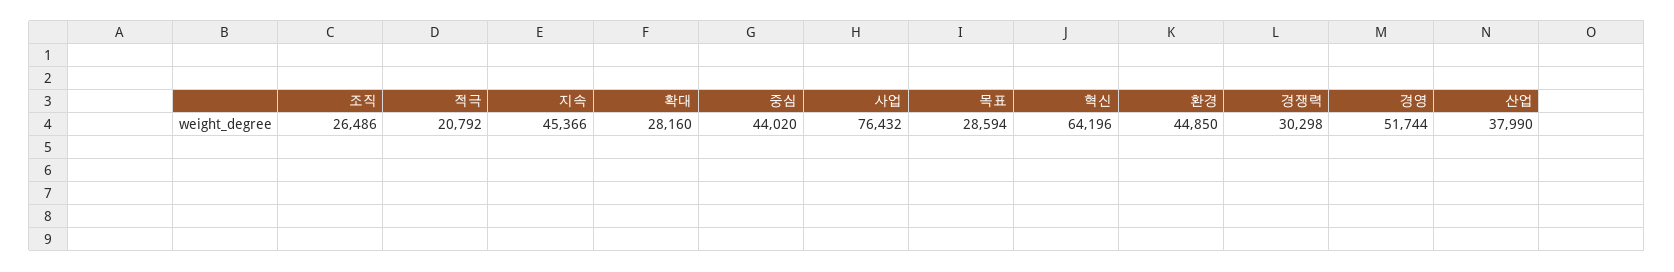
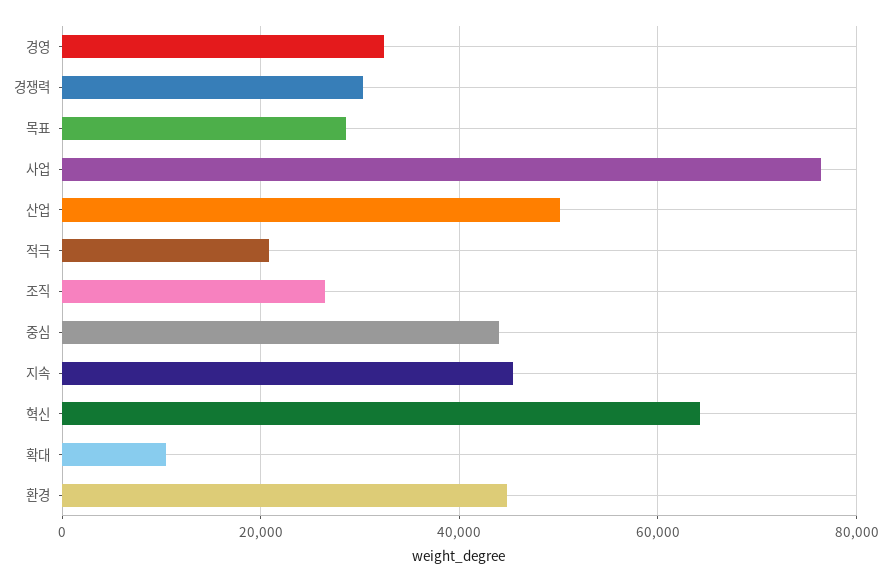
  {
    "조직": 26486,
    "적극": 20792,
    "지속": 45366,
-   "확대": 28160,
+   "확대": 10000,
    "중심": 44020,
    "사업": 76432,
    "목표": 28594,
    "혁신": 64196,
    "환경": 44850,
    "경쟁력": 30298,
-   "경영": 51744,
+   "경영": 32000,
-   "산업": 37990
+   "산업": 50000
  }

